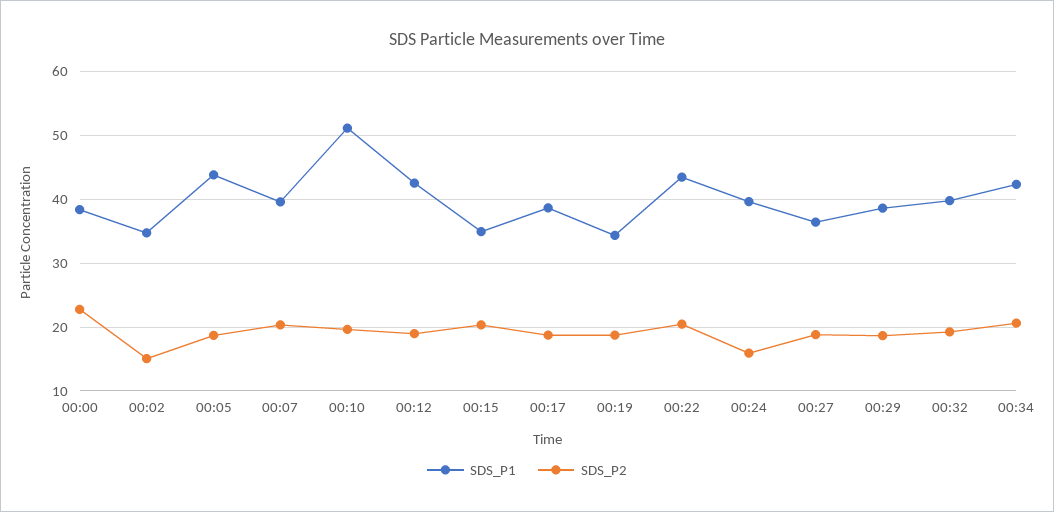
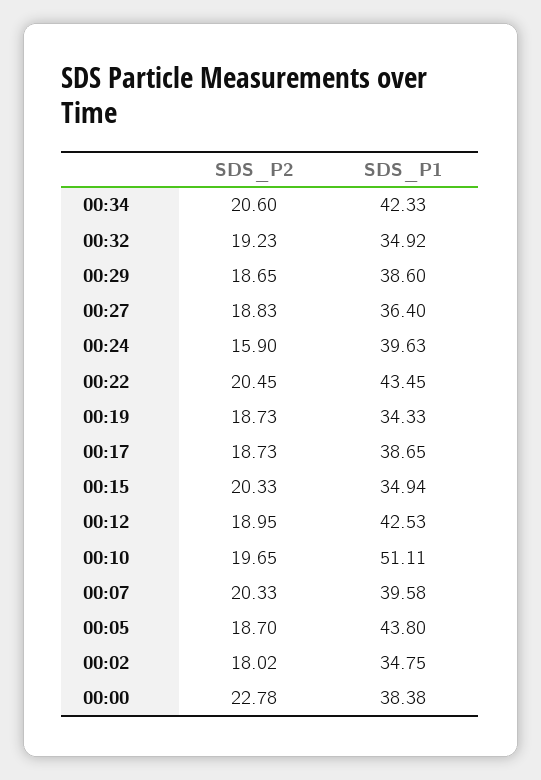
  {
    "SDS_P1": {
      "00:00": 38.38,
      "00:02": 34.75,
      "00:05": 43.8,
      "00:07": 39.58,
      "00:10": 51.11,
      "00:12": 42.53,
      "00:15": 34.94,
      "00:17": 38.65,
      "00:19": 34.33,
      "00:22": 43.45,
      "00:24": 39.63,
      "00:27": 36.4,
      "00:29": 38.6,
-     "00:32": 40,
+     "00:32": 34.92,
      "00:34": 42.33
    },
    "SDS_P2": {
      "00:00": 22.78,
-     "00:02": 15,
+     "00:02": 18.02,
      "00:05": 18.7,
      "00:07": 20.33,
      "00:10": 19.65,
      "00:12": 18.95,
      "00:15": 20.33,
      "00:17": 18.73,
      "00:19": 18.73,
      "00:22": 20.45,
      "00:24": 15.9,
      "00:27": 18.83,
      "00:29": 18.65,
      "00:32": 19.23,
      "00:34": 20.6
    }
  }

